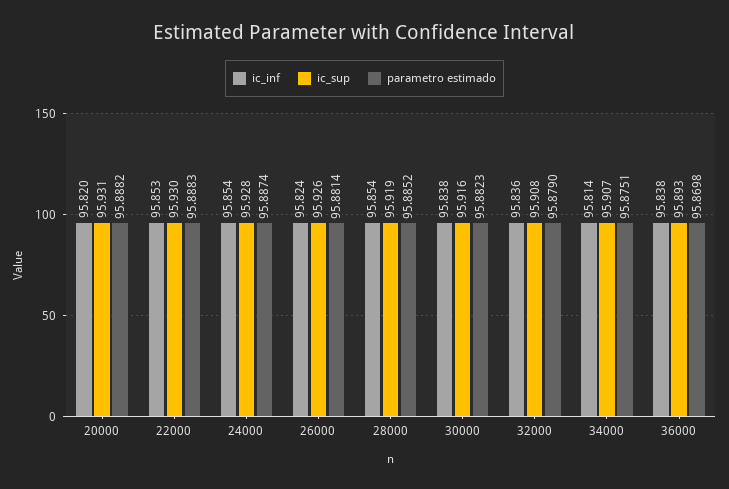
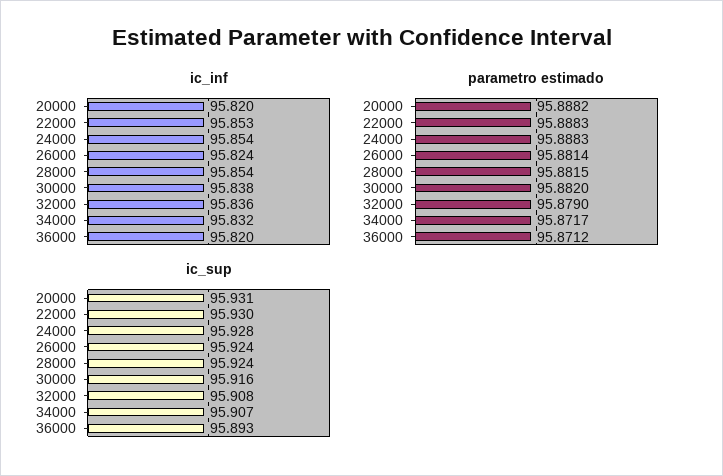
  {
    "ic_inf": {
      "20000": 95.82,
      "22000": 95.853,
      "24000": 95.854,
      "26000": 95.824,
      "28000": 95.854,
      "30000": 95.838,
      "32000": 95.836,
-     "34000": 95.814,
+     "34000": 95.832,
-     "36000": 95.838
+     "36000": 95.82
    },
    "ic_sup": {
      "20000": 95.931,
      "22000": 95.93,
      "24000": 95.928,
-     "26000": 95.926,
+     "26000": 95.924,
-     "28000": 95.919,
+     "28000": 95.924,
      "30000": 95.916,
      "32000": 95.908,
      "34000": 95.907,
      "36000": 95.893
    },
    "parametro estimado": {
      "20000": 95.8882,
      "22000": 95.8883,
-     "24000": 95.8874,
+     "24000": 95.8883,
      "26000": 95.8814,
-     "28000": 95.8852,
+     "28000": 95.8815,
-     "30000": 95.8823,
+     "30000": 95.882,
      "32000": 95.879,
-     "34000": 95.8751,
+     "34000": 95.8717,
-     "36000": 95.8698
+     "36000": 95.8712
    }
  }

